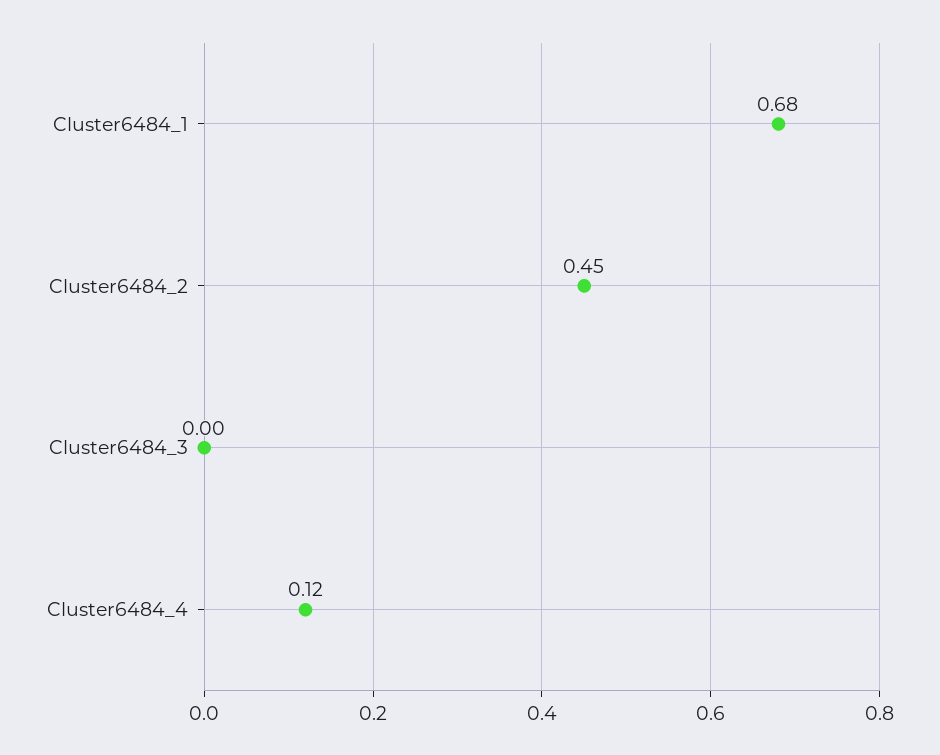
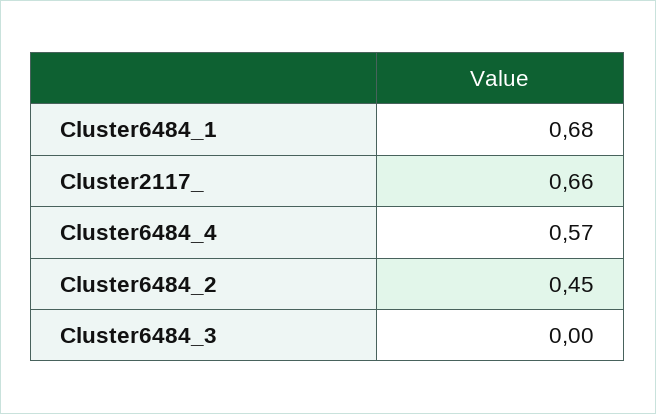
  {
    "Cluster6484_1": 0.68,
    "Cluster6484_2": 0.45,
    "Cluster6484_3": 0,
-   "Cluster6484_4": 0.12
+   "Cluster6484_4": 0.57,
+   "Cluster2117_": 0.66
  }

